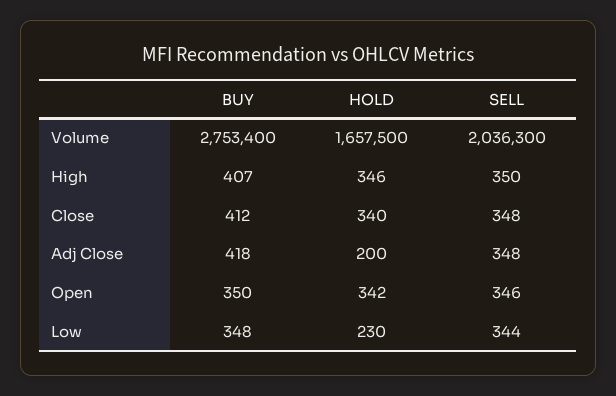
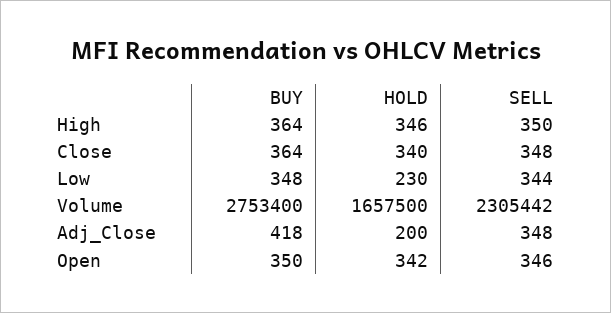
  {
    "BUY": {
      "Volume": 2753400,
-     "High": 407,
+     "High": 364,
-     "Close": 412,
+     "Close": 364,
      "Adj Close": 418,
      "Open": 350,
      "Low": 348
    },
    "HOLD": {
      "Volume": 1657500,
      "High": 346,
      "Close": 340,
      "Adj Close": 200,
      "Open": 342,
      "Low": 230
    },
    "SELL": {
-     "Volume": 2036300,
+     "Volume": 2305442,
      "High": 350,
      "Close": 348,
      "Adj Close": 348,
      "Open": 346,
      "Low": 344
    }
  }

